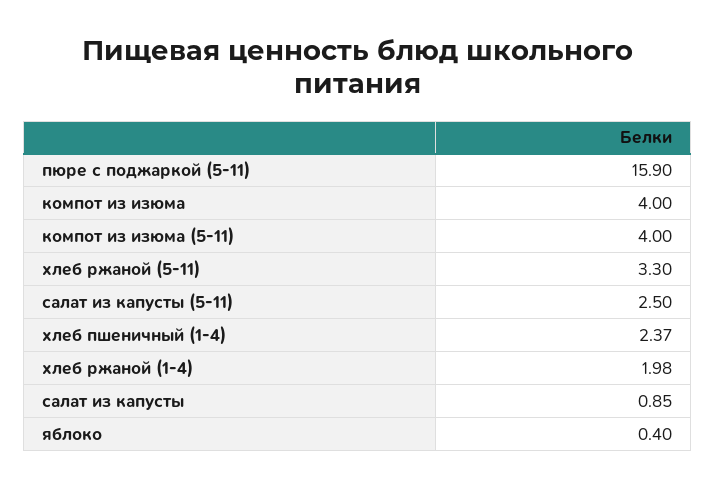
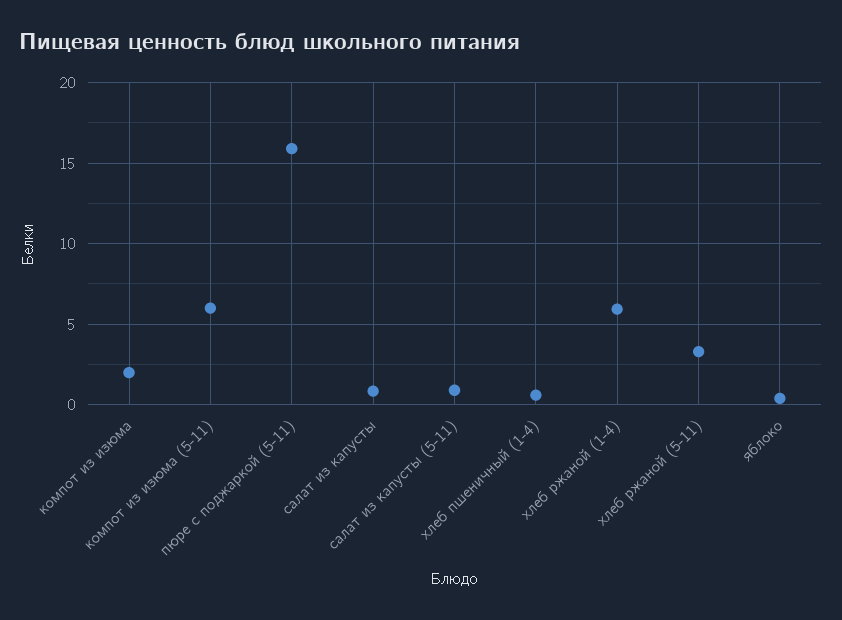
  {
    "пюре с поджаркой (5-11)": 15.9,
-   "компот из изюма": 4,
+   "компот из изюма": 2,
-   "компот из изюма (5-11)": 4,
+   "компот из изюма (5-11)": 6,
    "хлеб ржаной (5-11)": 3.3,
-   "салат из капусты (5-11)": 2.5,
+   "салат из капусты (5-11)": 1,
-   "хлеб пшеничный (1-4)": 2.37,
+   "хлеб пшеничный (1-4)": 0.5,
-   "хлеб ржаной (1-4)": 1.98,
+   "хлеб ржаной (1-4)": 6,
    "салат из капусты": 0.85,
    "яблоко": 0.4
  }

